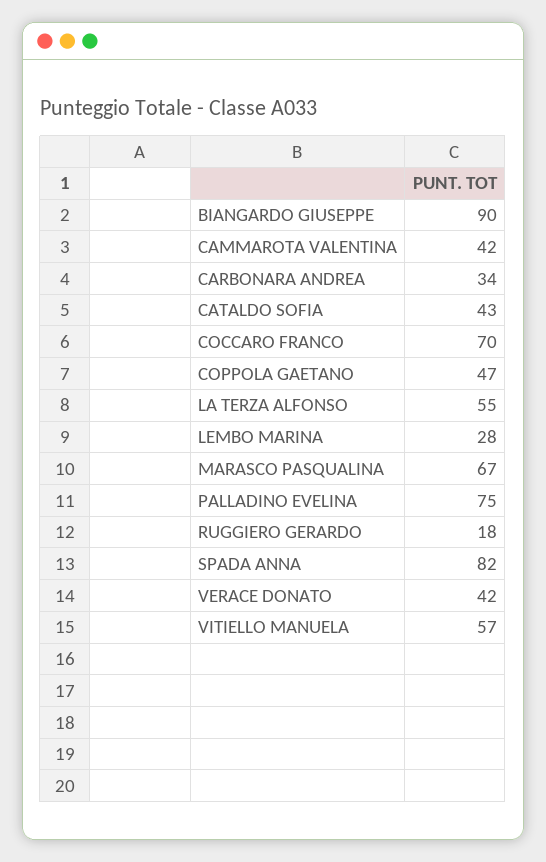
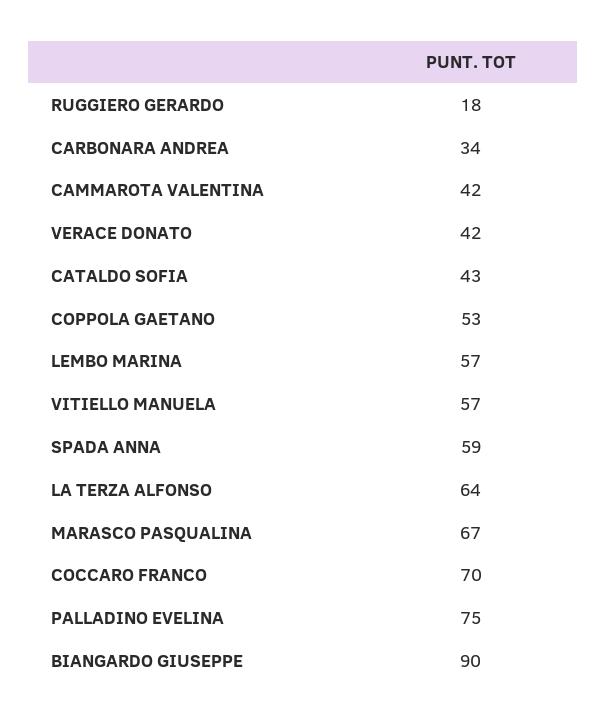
  {
    "BIANGARDO GIUSEPPE": 90,
    "CAMMAROTA VALENTINA": 42,
    "CARBONARA ANDREA": 34,
    "CATALDO SOFIA": 43,
    "COCCARO FRANCO": 70,
-   "COPPOLA GAETANO": 47,
+   "COPPOLA GAETANO": 53,
-   "LA TERZA ALFONSO": 55,
+   "LA TERZA ALFONSO": 64,
-   "LEMBO MARINA": 28,
+   "LEMBO MARINA": 57,
    "MARASCO PASQUALINA": 67,
    "PALLADINO EVELINA": 75,
    "RUGGIERO GERARDO": 18,
-   "SPADA ANNA": 82,
+   "SPADA ANNA": 59,
    "VERACE DONATO": 42,
    "VITIELLO MANUELA": 57
  }

